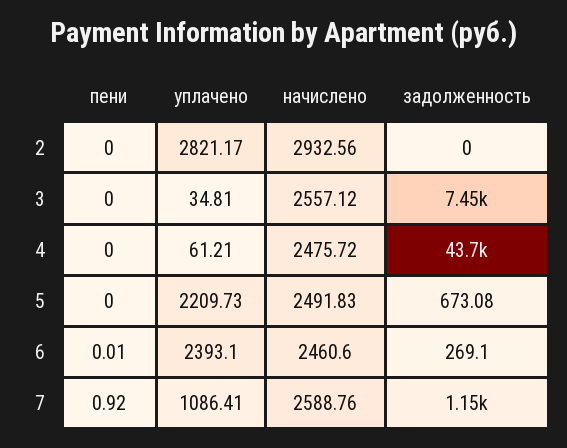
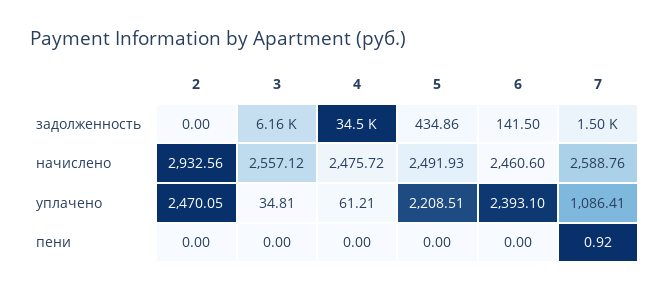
  {
    "пени": {
      "2": 0,
      "3": 0,
      "4": 0,
      "5": 0,
-     "6": 0.01,
+     "6": 0,
      "7": 0.92
    },
    "уплачено": {
-     "2": 2821.17,
+     "2": 2470.05,
      "3": 34.81,
      "4": 61.21,
-     "5": 2209.73,
+     "5": 2208.51,
      "6": 2393.1,
      "7": 1086.41
    },
    "начислено": {
      "2": 2932.56,
      "3": 2557.12,
      "4": 2475.72,
-     "5": 2491.83,
+     "5": 2491.93,
      "6": 2460.6,
      "7": 2588.76
    },
    "задолженность": {
      "2": 0,
-     "3": 7450,
+     "3": 6160,
-     "4": 43700,
+     "4": 34500,
-     "5": 673.08,
+     "5": 434.86,
-     "6": 269.1,
+     "6": 141.5,
-     "7": 1150
+     "7": 1500
    }
  }

